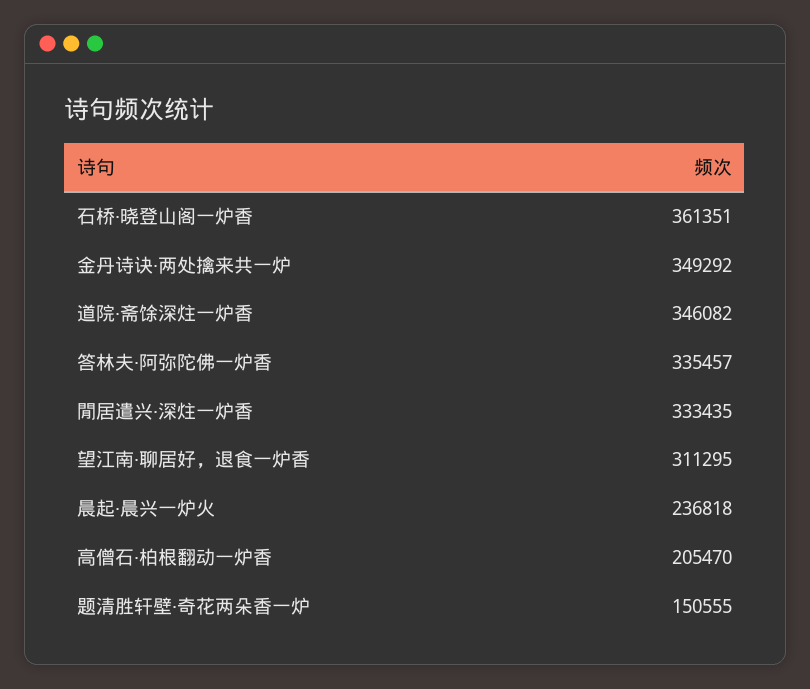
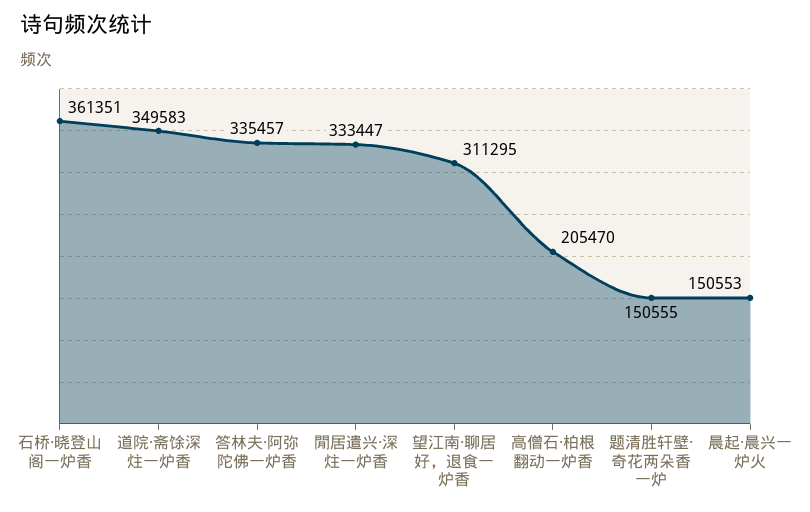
  {
    "石桥·晓登山阁一炉香": 361351,
-   "金丹诗诀·两处擒来共一炉": 349292,
-   "道院·斋馀深炷一炉香": 346082,
+   "道院·斋馀深炷一炉香": 349583,
    "答林夫·阿弥陀佛一炉香": 335457,
-   "閒居遣兴·深炷一炉香": 333435,
+   "閒居遣兴·深炷一炉香": 333447,
    "望江南·聊居好，退食一炉香": 311295,
-   "晨起·晨兴一炉火": 236818,
+   "晨起·晨兴一炉火": 150553,
    "高僧石·柏根翻动一炉香": 205470,
    "题清胜轩壁·奇花两朵香一炉": 150555
  }

